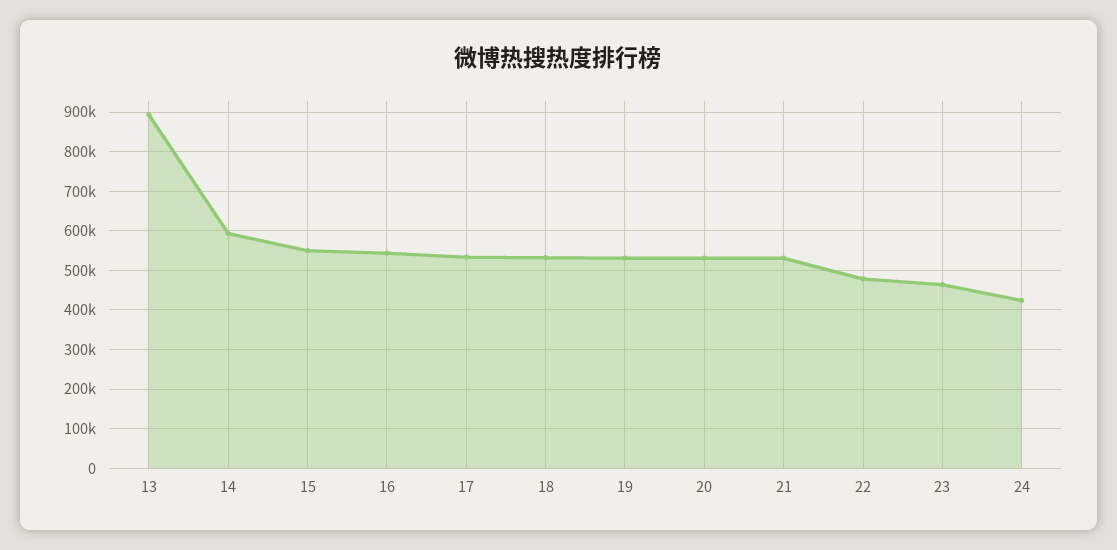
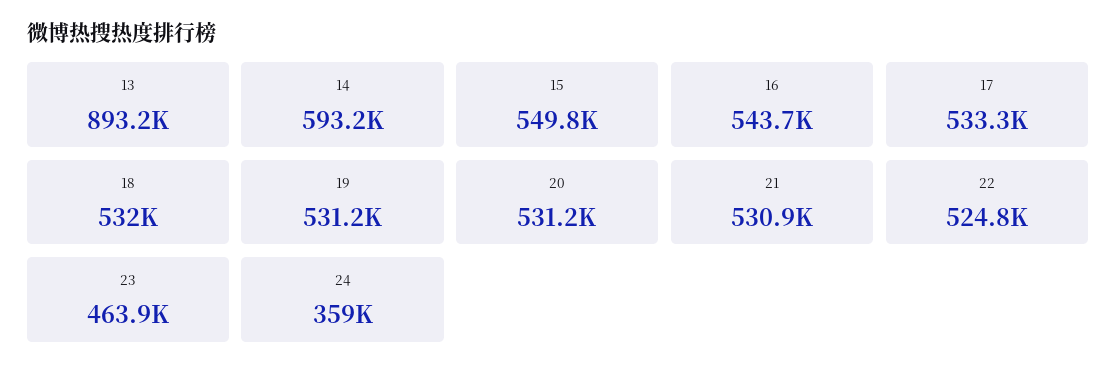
  {
    "13": 893200,
    "14": 593200,
    "15": 549800,
    "16": 543700,
    "17": 533300,
    "18": 532000,
    "19": 531200,
    "20": 531200,
    "21": 530900,
-   "22": 480000,
+   "22": 524800,
    "23": 463900,
-   "24": 420000
+   "24": 359000
  }

